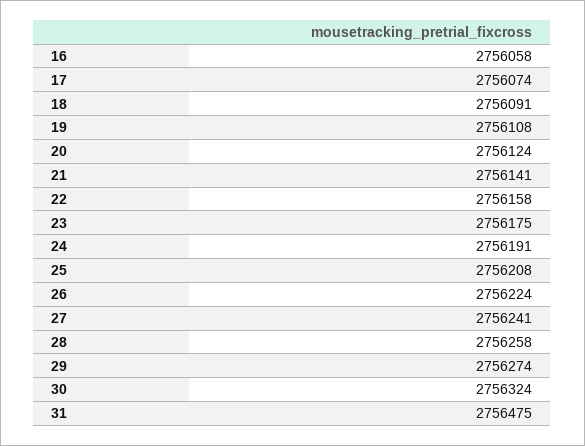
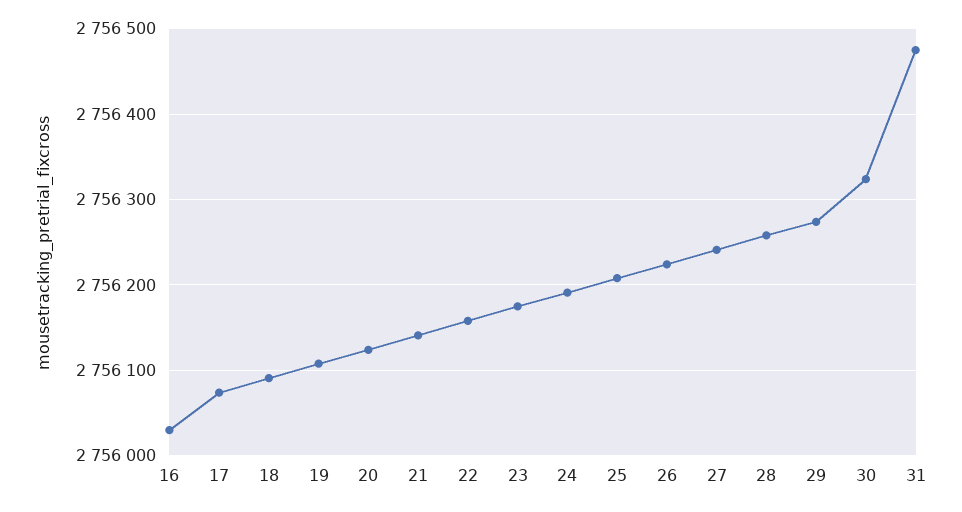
  {
-   "16": 2756058,
+   "16": 2756030,
    "17": 2756074,
    "18": 2756091,
    "19": 2756108,
    "20": 2756124,
    "21": 2756141,
    "22": 2756158,
    "23": 2756175,
    "24": 2756191,
    "25": 2756208,
    "26": 2756224,
    "27": 2756241,
    "28": 2756258,
    "29": 2756274,
    "30": 2756324,
    "31": 2756475
  }

